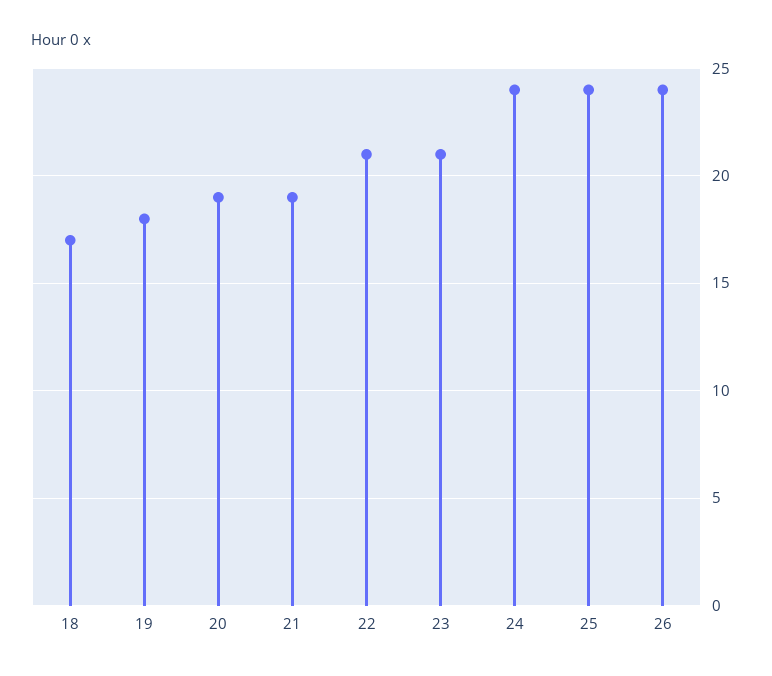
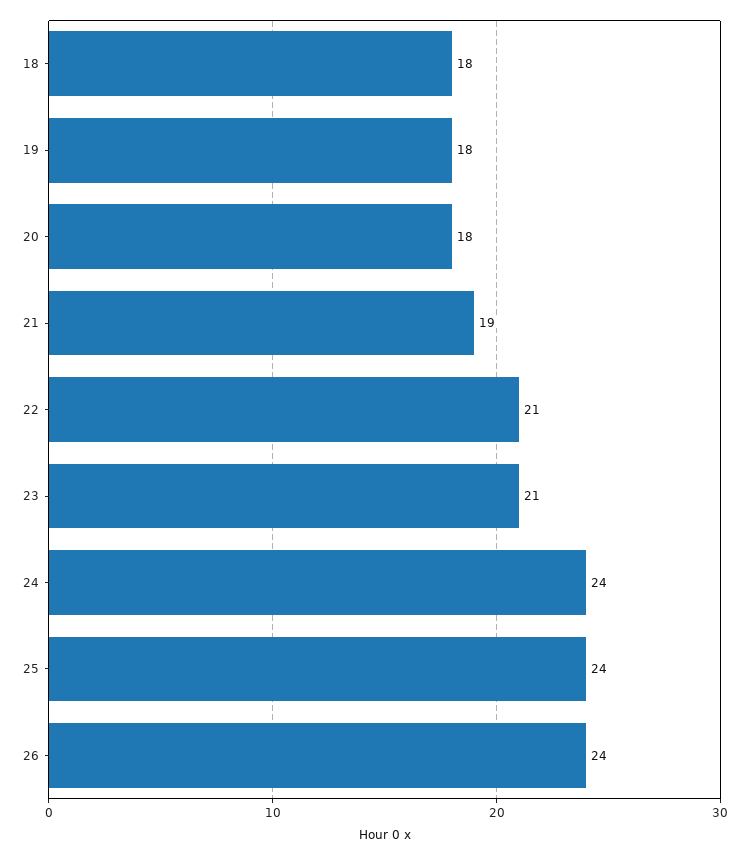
  {
-   "18": 17,
+   "18": 18,
    "19": 18,
-   "20": 19,
+   "20": 18,
    "21": 19,
    "22": 21,
    "23": 21,
    "24": 24,
    "25": 24,
    "26": 24
  }

